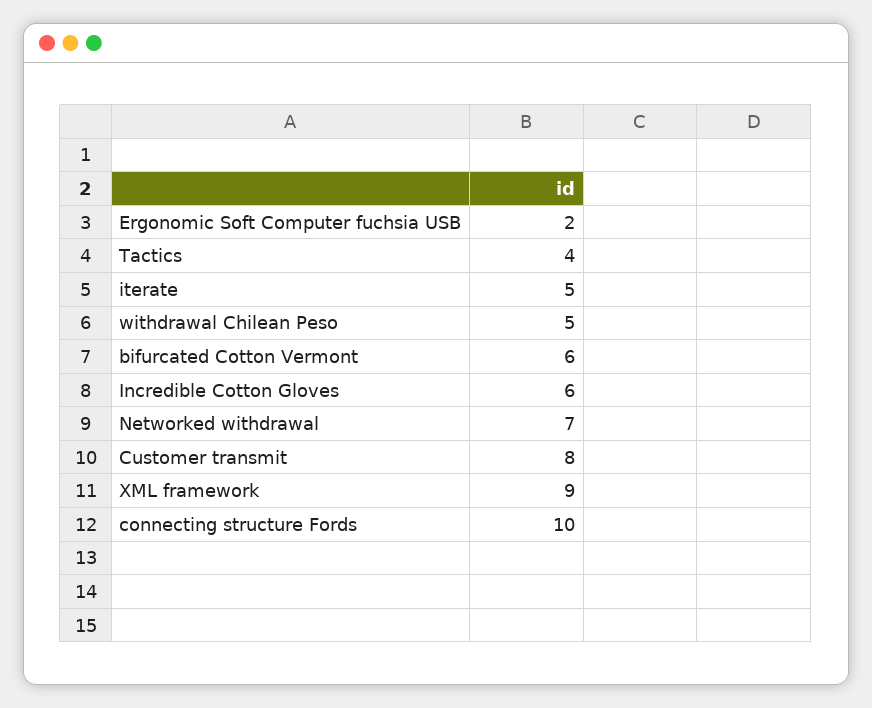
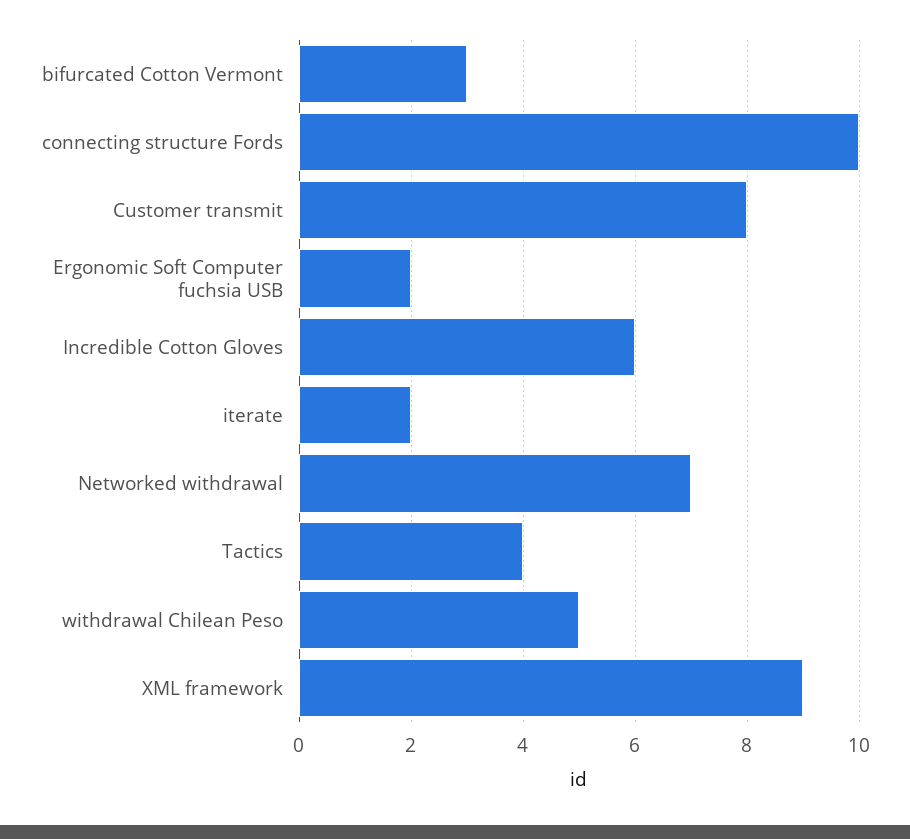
  {
    "Ergonomic Soft Computer fuchsia USB": 2,
    "Tactics": 4,
-   "iterate": 5,
+   "iterate": 2,
    "withdrawal Chilean Peso": 5,
-   "bifurcated Cotton Vermont": 6,
+   "bifurcated Cotton Vermont": 3,
    "Incredible Cotton Gloves": 6,
    "Networked withdrawal": 7,
    "Customer transmit": 8,
    "XML framework": 9,
    "connecting structure Fords": 10
  }

